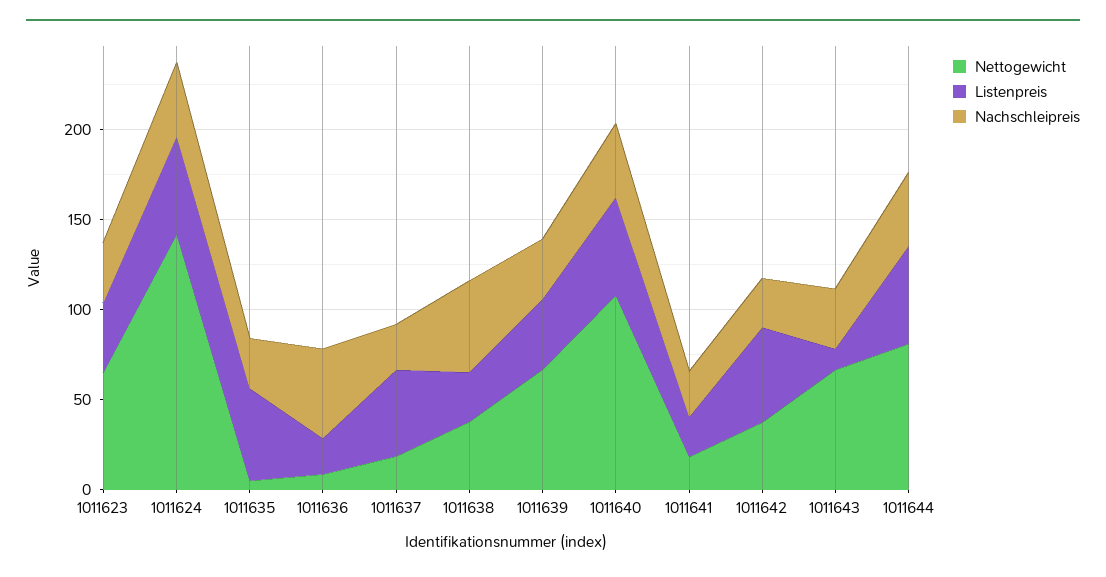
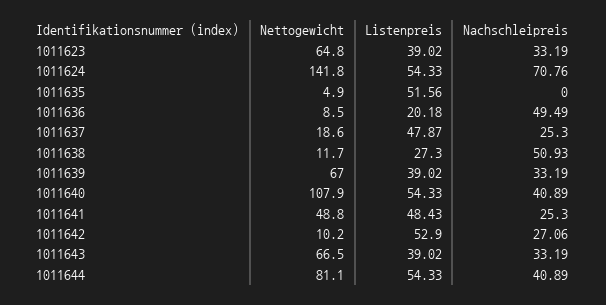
  {
    "Nettogewicht": {
      "1011623": 64.8,
      "1011624": 141.8,
      "1011635": 4.9,
      "1011636": 8.5,
      "1011637": 18.6,
-     "1011638": 40,
+     "1011638": 11.7,
      "1011639": 67,
      "1011640": 107.9,
-     "1011641": 20,
+     "1011641": 48.8,
-     "1011642": 40,
+     "1011642": 10.2,
      "1011643": 66.5,
      "1011644": 81.1
    },
    "Listenpreis": {
      "1011623": 39.02,
      "1011624": 54.33,
      "1011635": 51.56,
      "1011636": 20.18,
      "1011637": 47.87,
      "1011638": 27.3,
      "1011639": 39.02,
      "1011640": 54.33,
-     "1011641": 20,
+     "1011641": 48.43,
      "1011642": 52.9,
-     "1011643": 10,
+     "1011643": 39.02,
      "1011644": 54.33
    },
    "Nachschleipreis": {
      "1011623": 33.19,
-     "1011624": 40,
+     "1011624": 70.76,
-     "1011635": 30,
+     "1011635": 0,
      "1011636": 49.49,
      "1011637": 25.3,
      "1011638": 50.93,
      "1011639": 33.19,
      "1011640": 40.89,
      "1011641": 25.3,
      "1011642": 27.06,
      "1011643": 33.19,
      "1011644": 40.89
    }
  }

